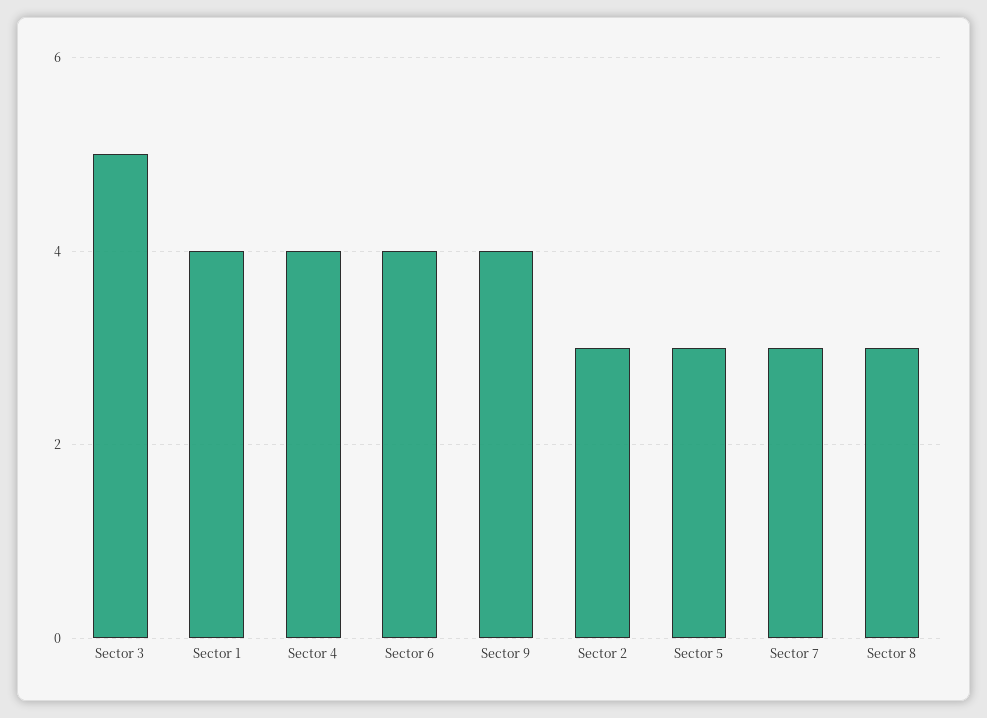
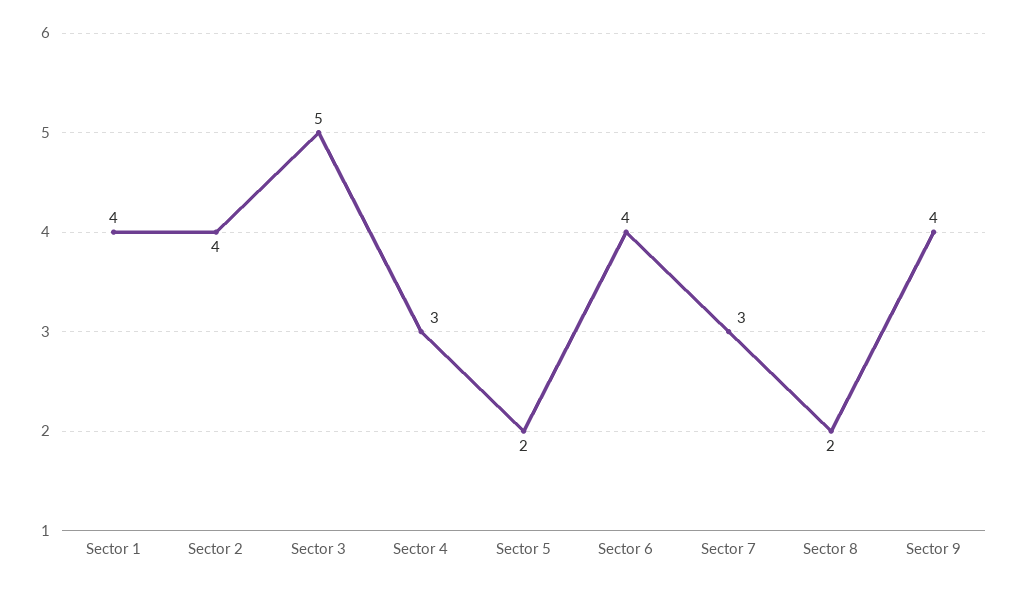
  {
    "Sector 3": 5,
    "Sector 1": 4,
-   "Sector 4": 4,
+   "Sector 4": 3,
    "Sector 6": 4,
    "Sector 9": 4,
-   "Sector 2": 3,
+   "Sector 2": 4,
-   "Sector 5": 3,
+   "Sector 5": 2,
    "Sector 7": 3,
-   "Sector 8": 3
+   "Sector 8": 2
  }

